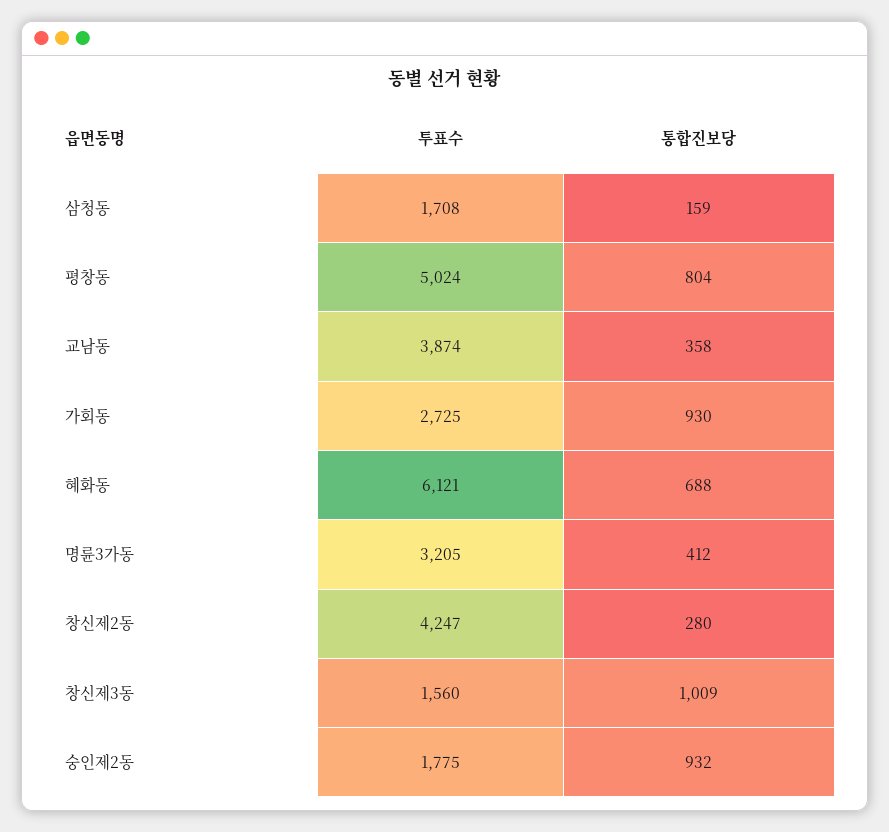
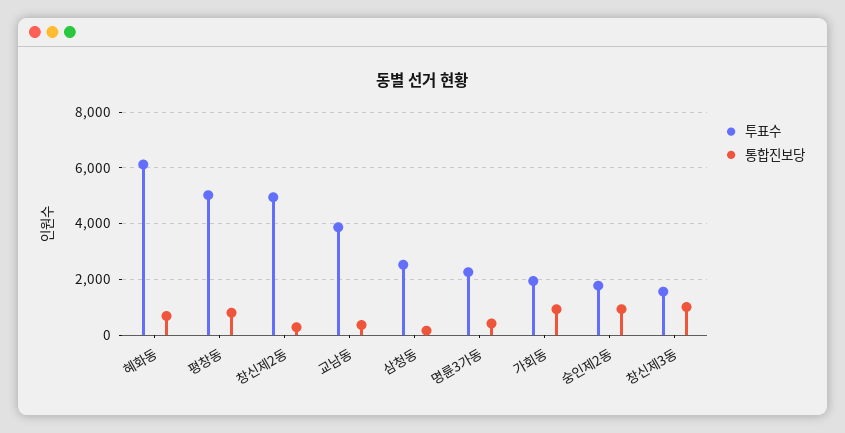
  {
    "투표수": {
-     "삼청동": 1708,
+     "삼청동": 2500,
      "평창동": 5024,
      "교남동": 3874,
-     "가회동": 2725,
+     "가회동": 2000,
      "혜화동": 6121,
-     "명륜3가동": 3205,
+     "명륜3가동": 2250,
-     "창신제2동": 4247,
+     "창신제2동": 5000,
      "창신제3동": 1560,
      "숭인제2동": 1775
    },
    "통합진보당": {
      "삼청동": 159,
      "평창동": 804,
      "교남동": 358,
      "가회동": 930,
      "혜화동": 688,
      "명륜3가동": 412,
      "창신제2동": 280,
      "창신제3동": 1009,
      "숭인제2동": 932
    }
  }

